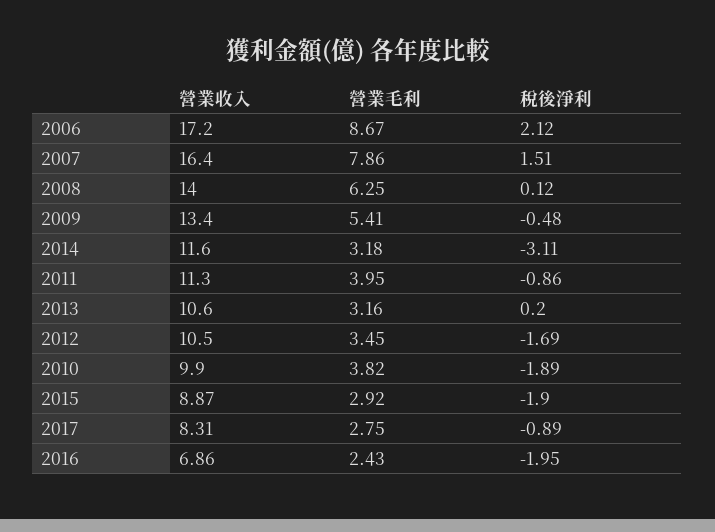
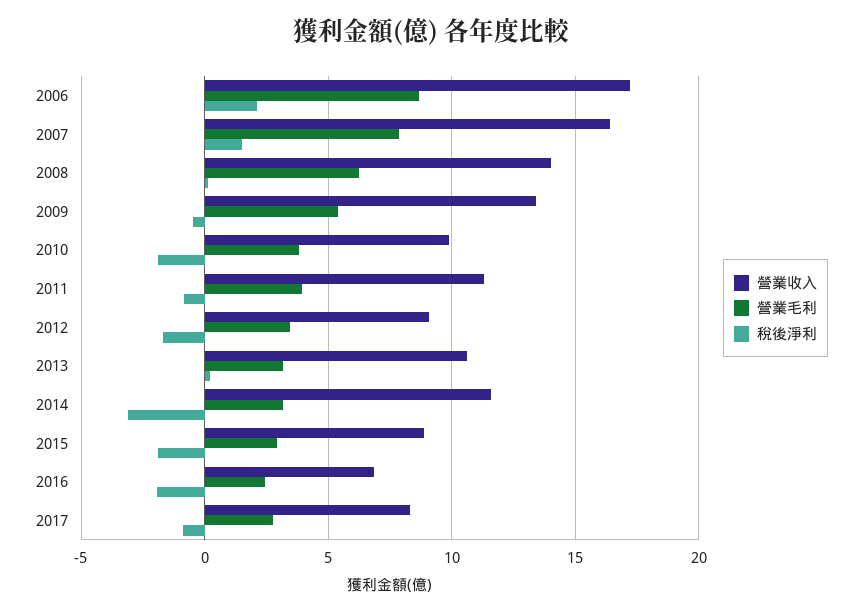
  {
    "營業收入": {
      "2006": 17.2,
      "2007": 16.4,
      "2008": 14,
      "2009": 13.4,
      "2014": 11.6,
      "2011": 11.3,
      "2013": 10.6,
-     "2012": 10.5,
+     "2012": 9,
      "2010": 9.9,
      "2015": 8.87,
      "2017": 8.31,
      "2016": 6.86
    },
    "營業毛利": {
      "2006": 8.67,
      "2007": 7.86,
      "2008": 6.25,
      "2009": 5.41,
      "2014": 3.18,
      "2011": 3.95,
      "2013": 3.16,
      "2012": 3.45,
      "2010": 3.82,
      "2015": 2.92,
      "2017": 2.75,
      "2016": 2.43
    },
    "稅後淨利": {
      "2006": 2.12,
      "2007": 1.51,
      "2008": 0.12,
      "2009": -0.48,
      "2014": -3.11,
      "2011": -0.86,
      "2013": 0.2,
      "2012": -1.69,
      "2010": -1.89,
      "2015": -1.9,
      "2017": -0.89,
      "2016": -1.95
    }
  }

